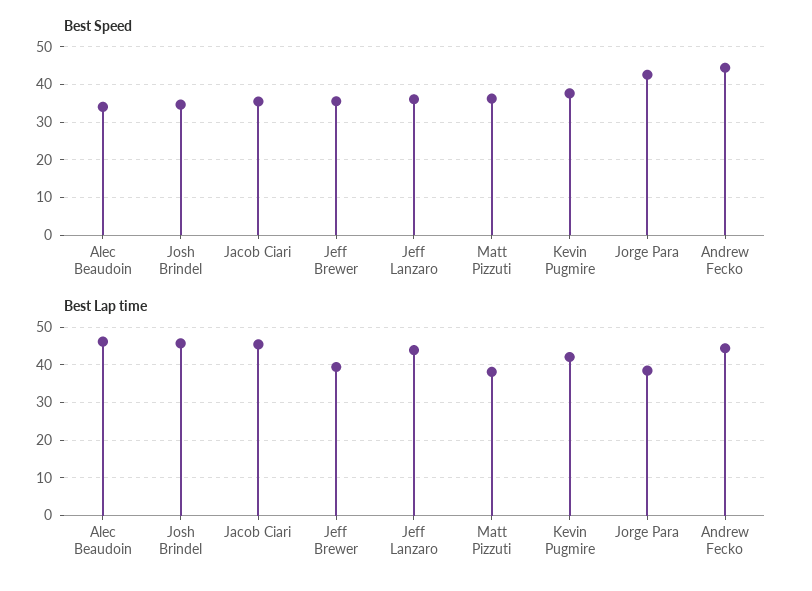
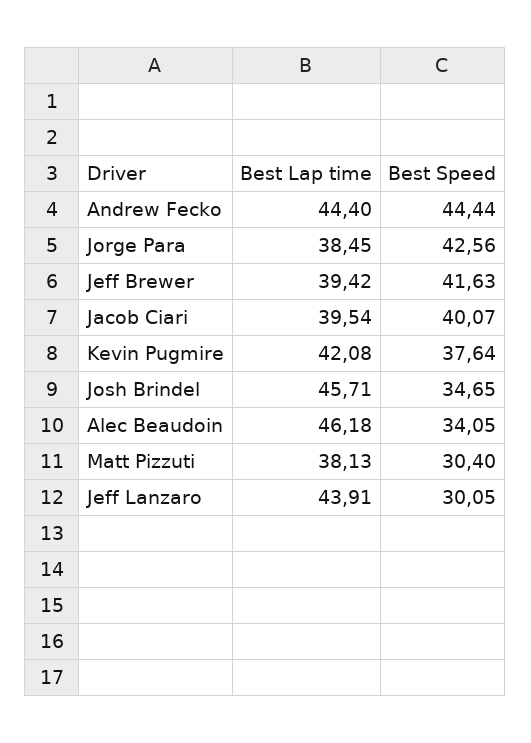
  {
    "Best Speed": {
      "Alec Beaudoin": 34.05,
      "Josh Brindel": 34.65,
-     "Jacob Ciari": 36,
+     "Jacob Ciari": 40.07,
-     "Jeff Brewer": 36,
+     "Jeff Brewer": 41.63,
-     "Jeff Lanzaro": 36,
+     "Jeff Lanzaro": 30.05,
-     "Matt Pizzuti": 36,
+     "Matt Pizzuti": 30.4,
      "Kevin Pugmire": 37.64,
      "Jorge Para": 42.56,
      "Andrew Fecko": 44.44
    },
    "Best Lap time": {
      "Alec Beaudoin": 46.18,
      "Josh Brindel": 45.71,
-     "Jacob Ciari": 46,
+     "Jacob Ciari": 39.54,
      "Jeff Brewer": 39.42,
      "Jeff Lanzaro": 43.91,
      "Matt Pizzuti": 38.13,
      "Kevin Pugmire": 42.08,
      "Jorge Para": 38.45,
      "Andrew Fecko": 44.4
    }
  }

